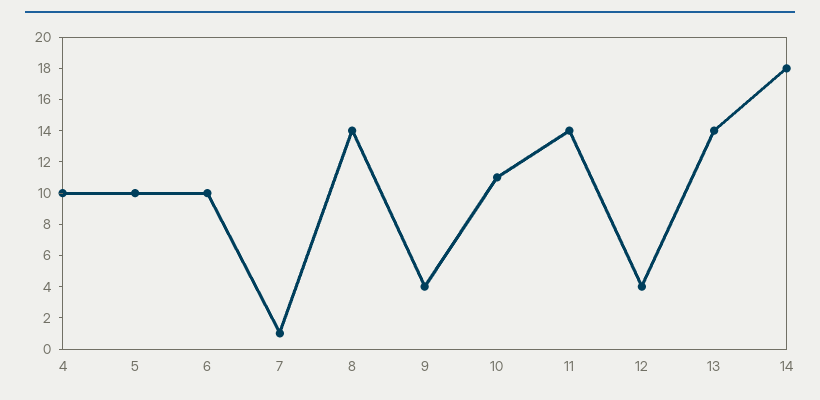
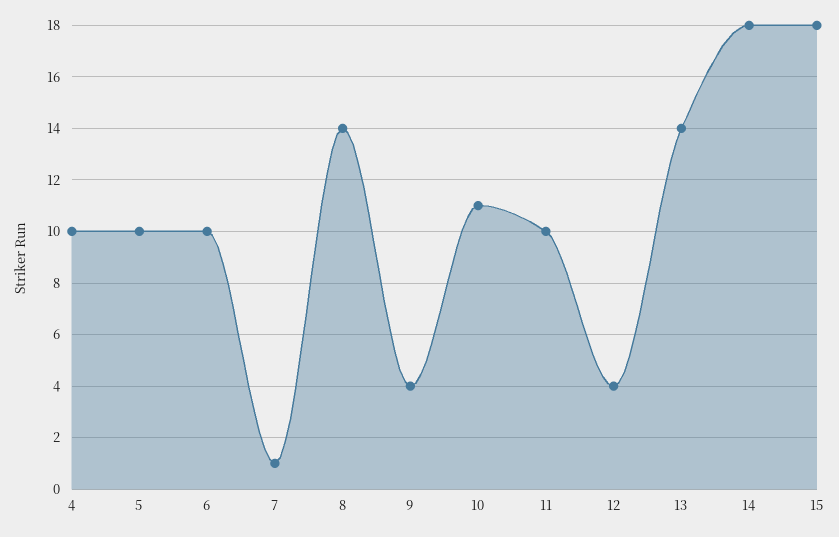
  {
    "4": 10,
    "5": 10,
    "6": 10,
    "7": 1,
    "8": 14,
    "9": 4,
    "10": 11,
-   "11": 14,
+   "11": 10,
    "12": 4,
    "13": 14,
-   "14": 18
+   "14": 18,
+   "15": 18
  }

